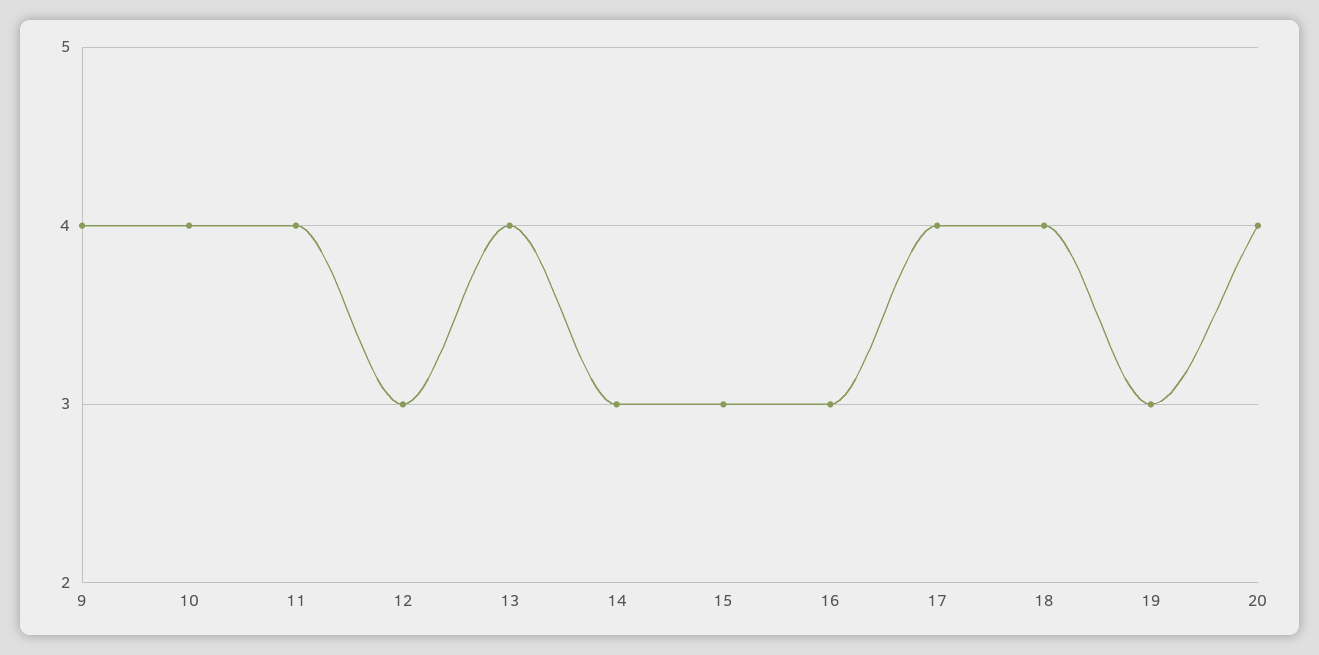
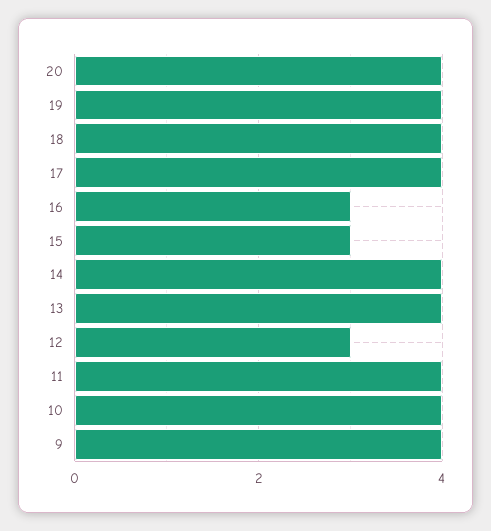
  {
    "9": 4,
    "10": 4,
    "11": 4,
    "12": 3,
    "13": 4,
-   "14": 3,
+   "14": 4,
    "15": 3,
    "16": 3,
    "17": 4,
    "18": 4,
-   "19": 3,
+   "19": 4,
    "20": 4
  }

